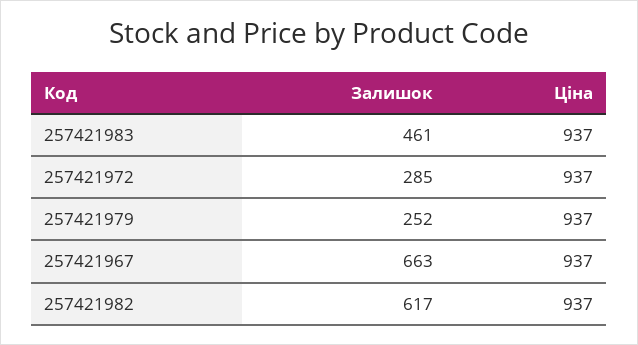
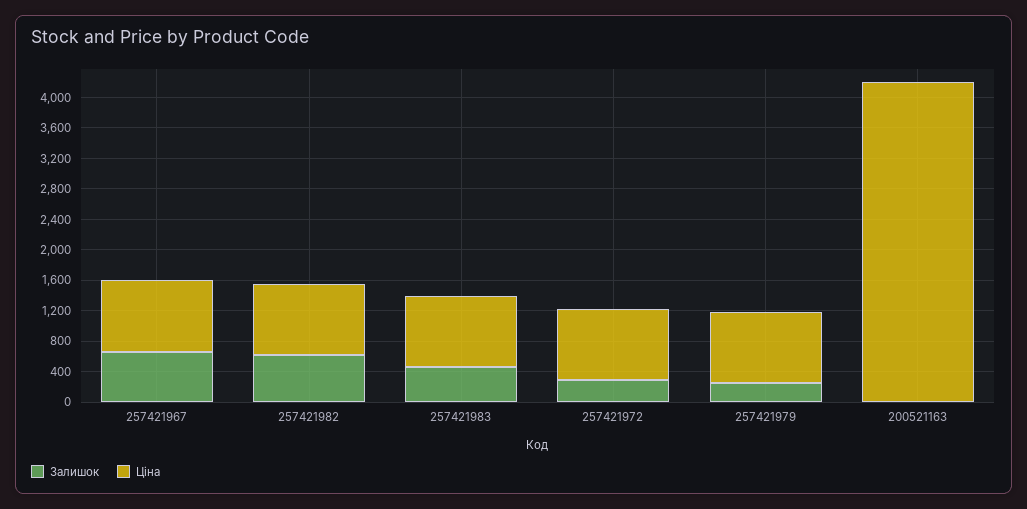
  {
    "Залишок": {
      "257421983": 461,
      "257421972": 285,
      "257421979": 252,
      "257421967": 663,
-     "257421982": 617
+     "257421982": 617,
+     "200521163": 0
    },
    "Ціна": {
      "257421983": 937,
      "257421972": 937,
      "257421979": 937,
      "257421967": 937,
-     "257421982": 937
+     "257421982": 937,
+     "200521163": 4200
    }
  }

